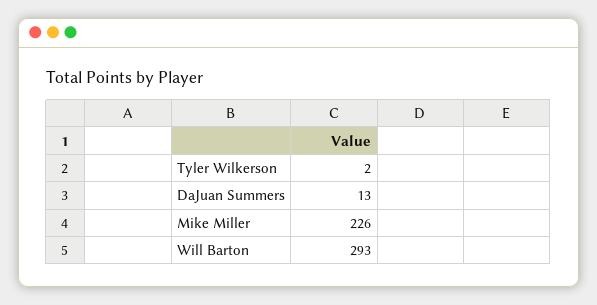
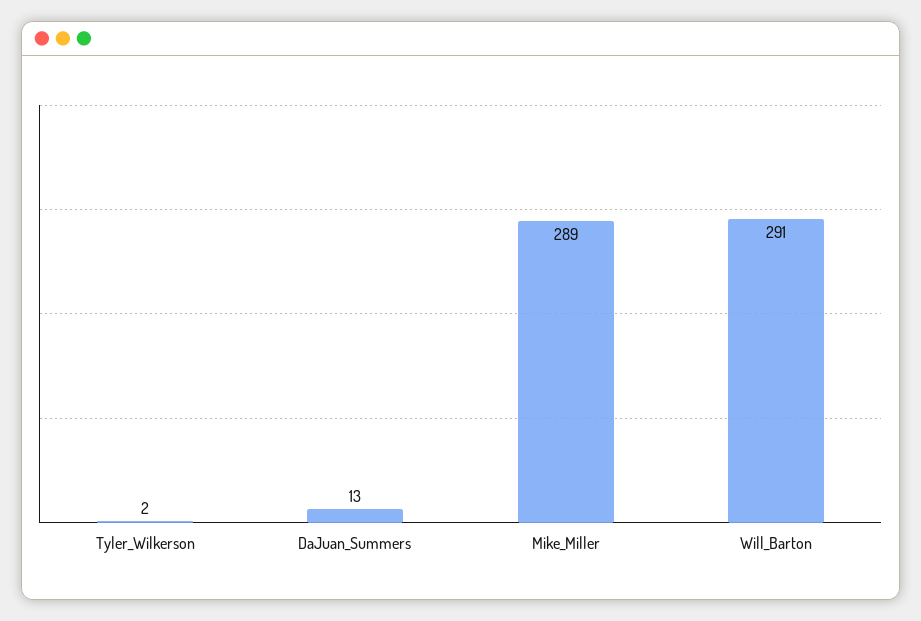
  {
    "Tyler Wilkerson": 2,
    "DaJuan Summers": 13,
-   "Mike Miller": 226,
+   "Mike Miller": 289,
-   "Will Barton": 293
+   "Will Barton": 291
  }

